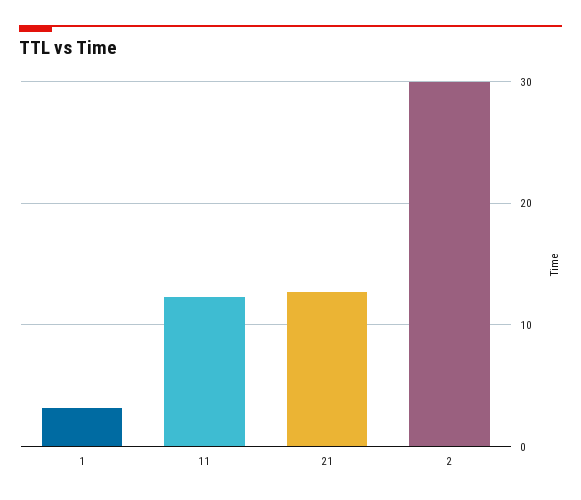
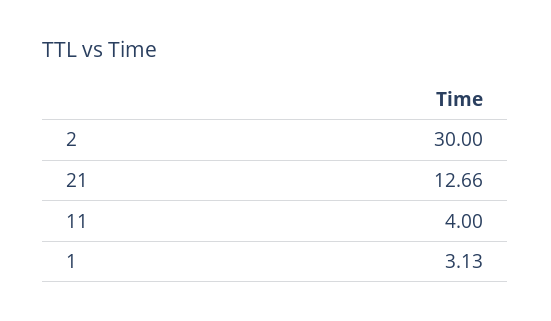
  {
    "1": 3.13,
-   "11": 12,
+   "11": 4,
    "21": 12.66,
    "2": 30
  }

